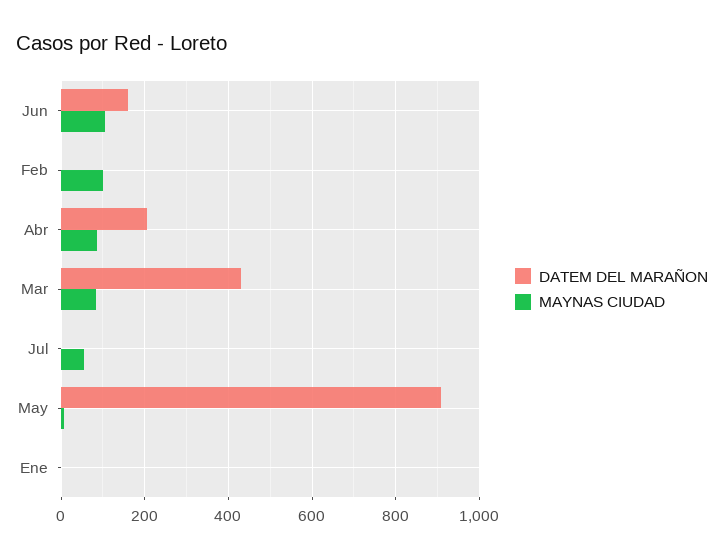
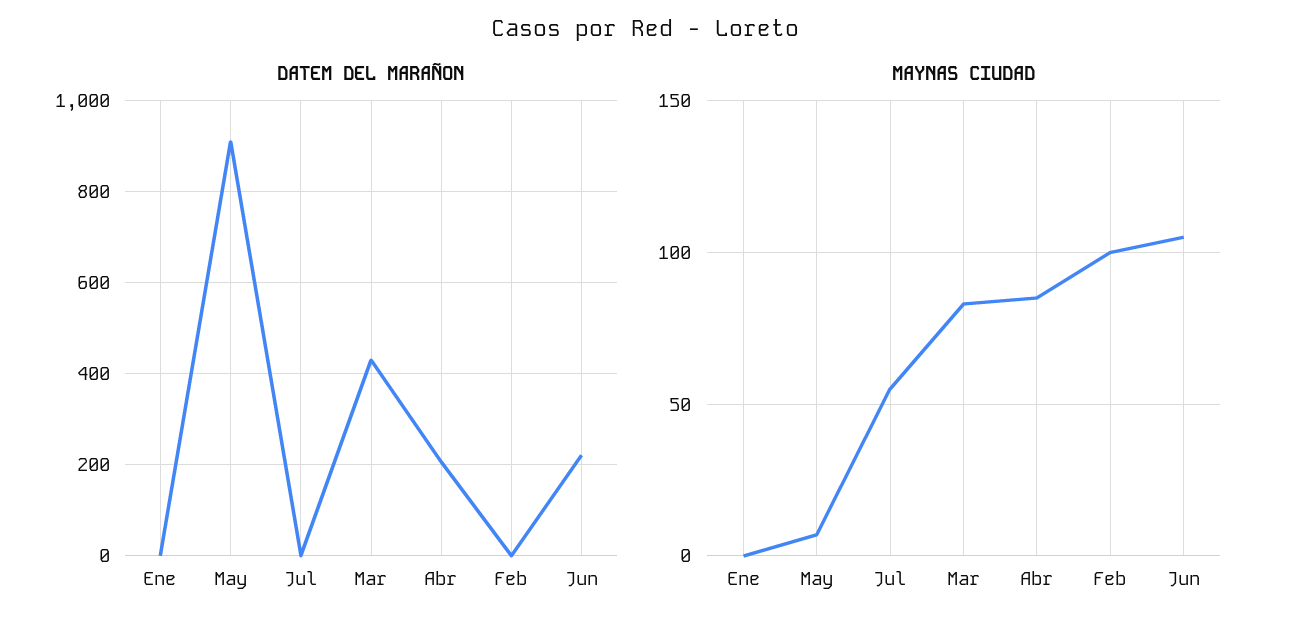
  {
    "DATEM DEL MARAÑON": {
-     "Jun": 160,
+     "Jun": 220,
      "Feb": 0,
      "Abr": 200,
      "Mar": 440,
      "Jul": 0,
      "May": 900,
      "Ene": 0
    },
    "MAYNAS CIUDAD": {
      "Jun": 105,
      "Feb": 100,
      "Abr": 85,
      "Mar": 85,
      "Jul": 55,
      "May": 5,
      "Ene": 0
    }
  }

